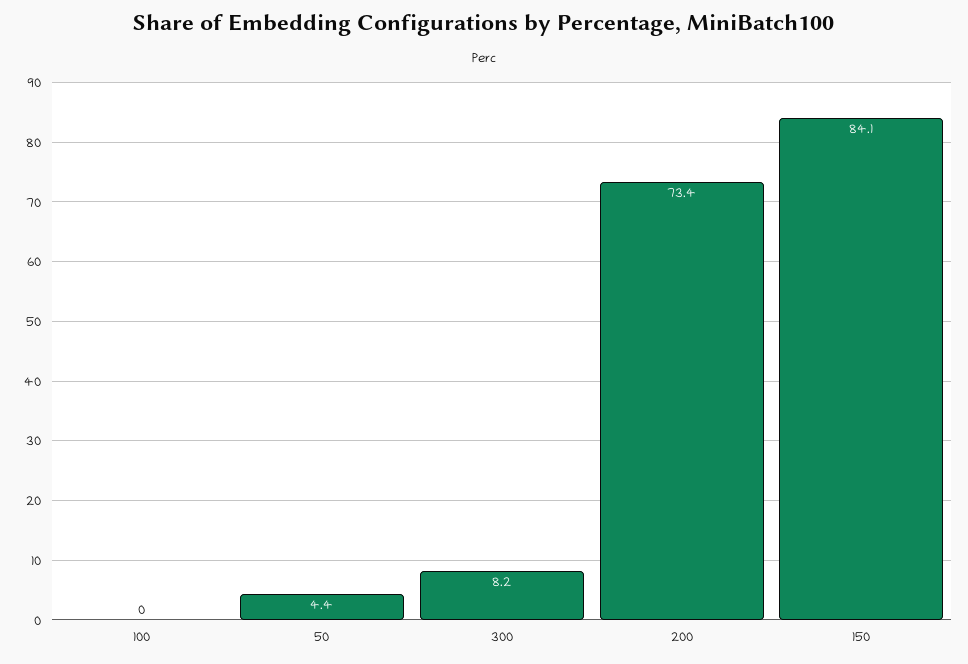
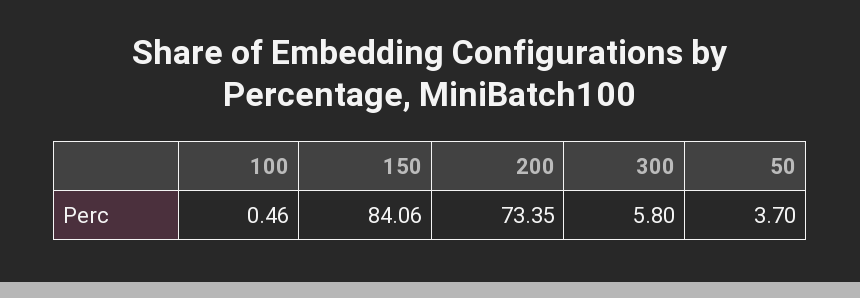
  {
-   "100": 0,
+   "100": 0.46,
-   "50": 4.4,
+   "50": 3.7,
-   "300": 8.2,
+   "300": 5.8,
    "200": 73.35,
    "150": 84.06
  }

